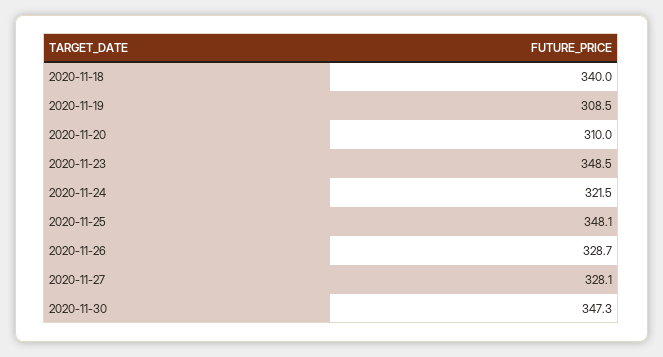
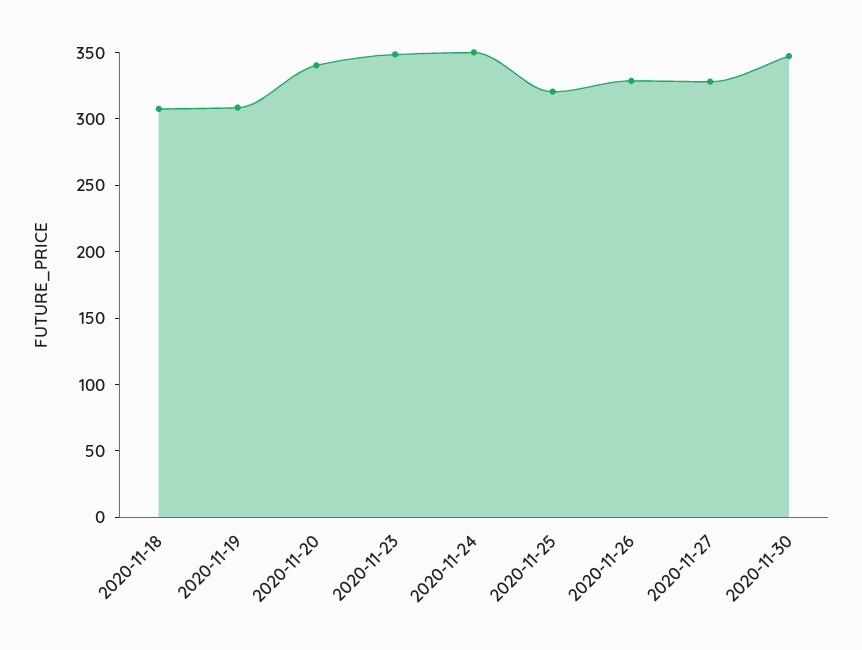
  {
-   "2020-11-18": 340,
+   "2020-11-18": 310,
    "2020-11-19": 308.5,
-   "2020-11-20": 310,
+   "2020-11-20": 340,
    "2020-11-23": 348.5,
-   "2020-11-24": 321.5,
+   "2020-11-24": 350,
-   "2020-11-25": 348.1,
+   "2020-11-25": 320,
    "2020-11-26": 328.7,
    "2020-11-27": 328.1,
    "2020-11-30": 347.3
  }

